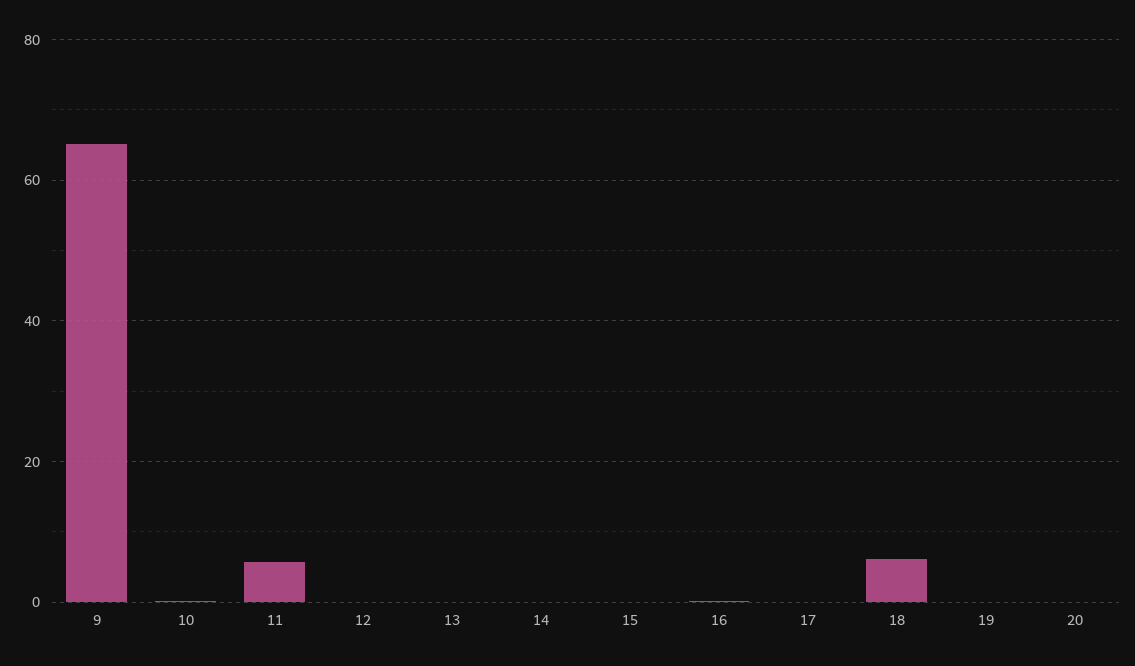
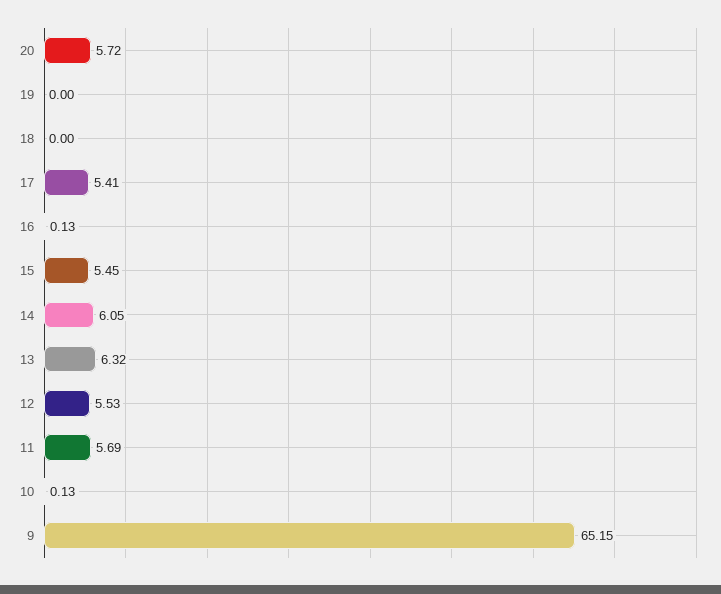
  {
    "9": 65.15,
    "10": 0.13,
    "11": 5.69,
-   "12": 0,
+   "12": 5.53,
-   "13": 0,
+   "13": 6.32,
-   "14": 0,
+   "14": 6.05,
-   "15": 0,
+   "15": 5.45,
    "16": 0.13,
-   "17": 0,
+   "17": 5.41,
-   "18": 6,
+   "18": 0,
    "19": 0,
-   "20": 0
+   "20": 5.72
  }

